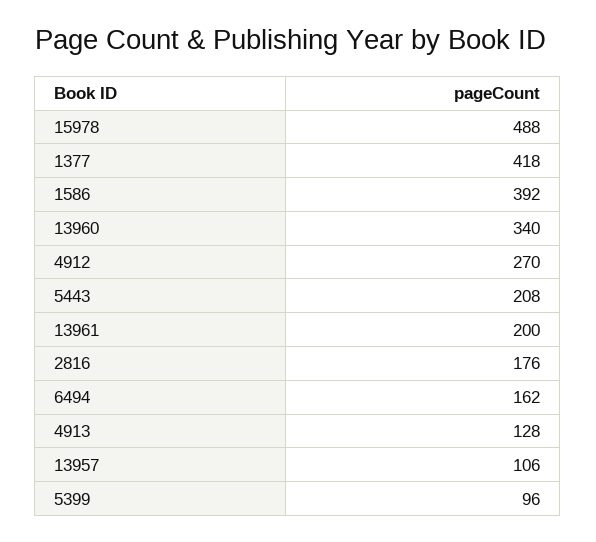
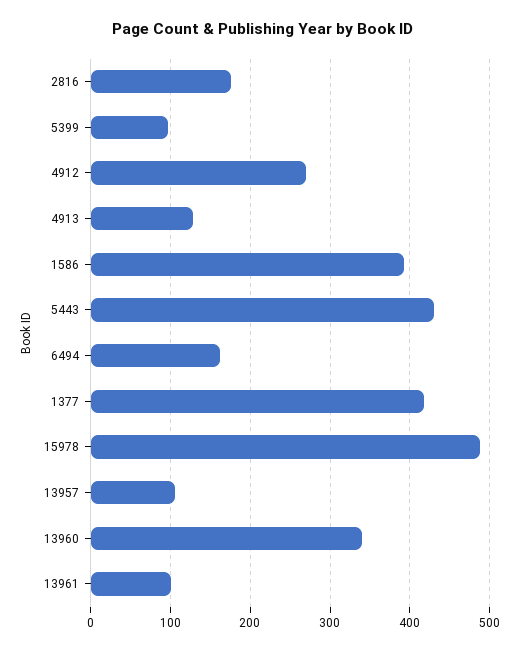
  {
    "15978": 488,
    "1377": 418,
    "1586": 392,
    "13960": 340,
    "4912": 270,
-   "5443": 208,
+   "5443": 430,
-   "13961": 200,
+   "13961": 100,
    "2816": 176,
    "6494": 162,
    "4913": 128,
    "13957": 106,
    "5399": 96
  }

